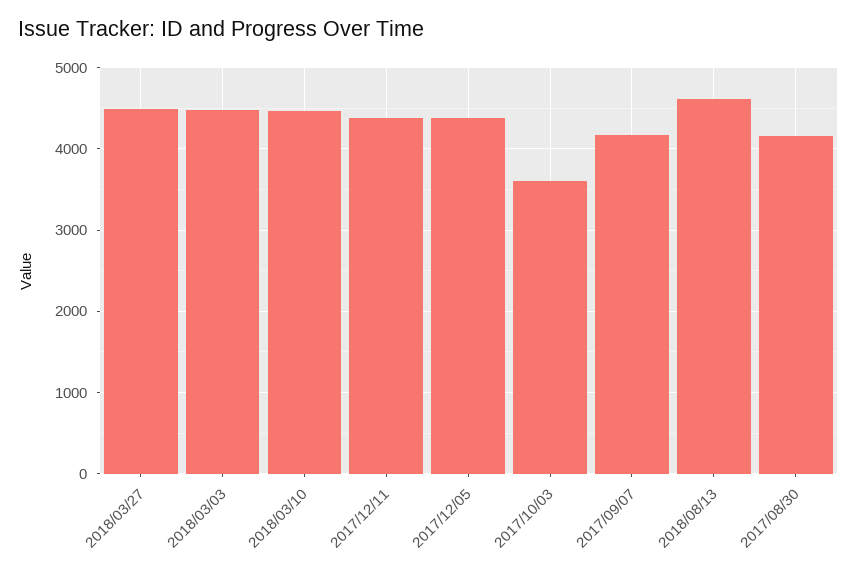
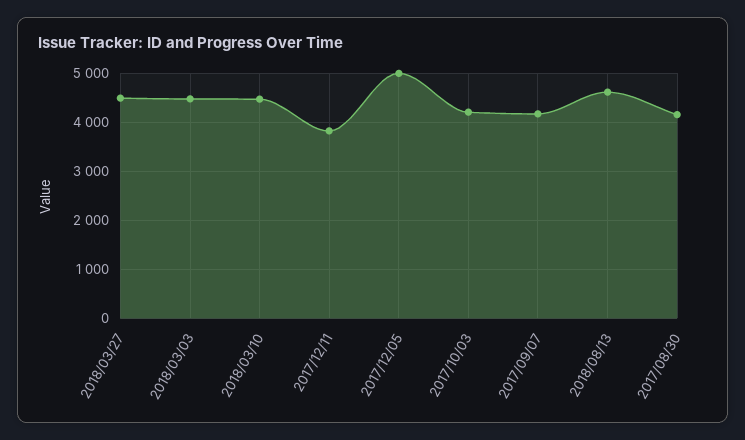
  {
    "2018/03/27": 4500,
    "2018/03/03": 4500,
    "2018/03/10": 4500,
-   "2017/12/11": 4400,
+   "2017/12/11": 3800,
-   "2017/12/05": 4400,
+   "2017/12/05": 5000,
-   "2017/10/03": 3600,
+   "2017/10/03": 4200,
    "2017/09/07": 4200,
    "2018/08/13": 4600,
    "2017/08/30": 4200
  }

